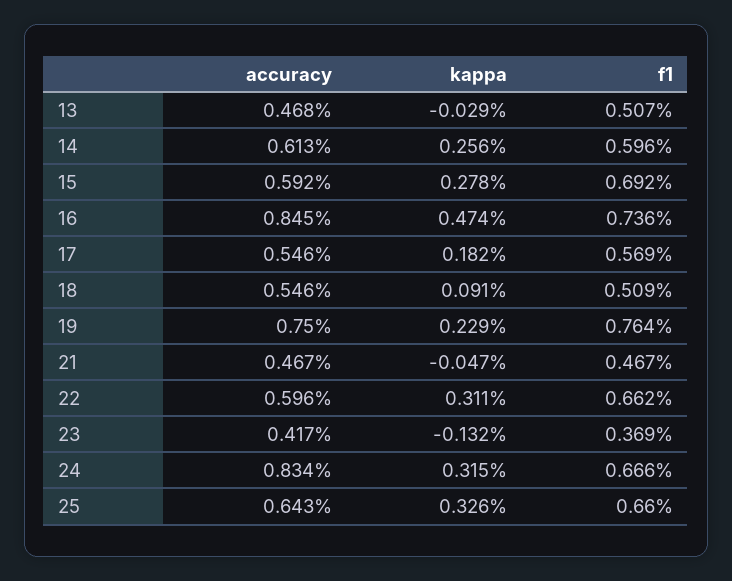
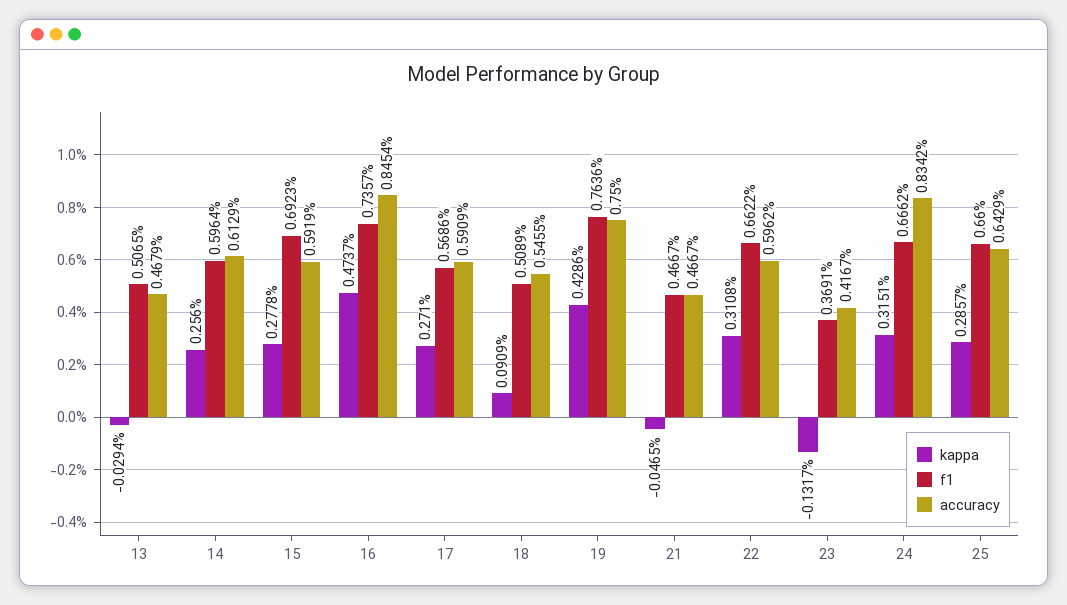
  {
    "accuracy": {
      "13": 0.4679,
      "14": 0.6129,
      "15": 0.5919,
      "16": 0.8454,
-     "17": 0.546,
+     "17": 0.5909,
      "18": 0.5455,
      "19": 0.75,
      "21": 0.4667,
      "22": 0.5962,
      "23": 0.4167,
      "24": 0.8342,
      "25": 0.6429
    },
    "kappa": {
      "13": -0.0294,
      "14": 0.256,
      "15": 0.2778,
      "16": 0.4737,
-     "17": 0.182,
+     "17": 0.271,
      "18": 0.0909,
-     "19": 0.229,
+     "19": 0.4286,
      "21": -0.0465,
      "22": 0.3108,
      "23": -0.1317,
      "24": 0.3151,
-     "25": 0.326
+     "25": 0.2857
    },
    "f1": {
      "13": 0.5065,
      "14": 0.5964,
      "15": 0.6923,
      "16": 0.7357,
      "17": 0.5686,
      "18": 0.5089,
      "19": 0.7636,
      "21": 0.4667,
      "22": 0.6622,
      "23": 0.3691,
      "24": 0.6662,
      "25": 0.66
    }
  }

